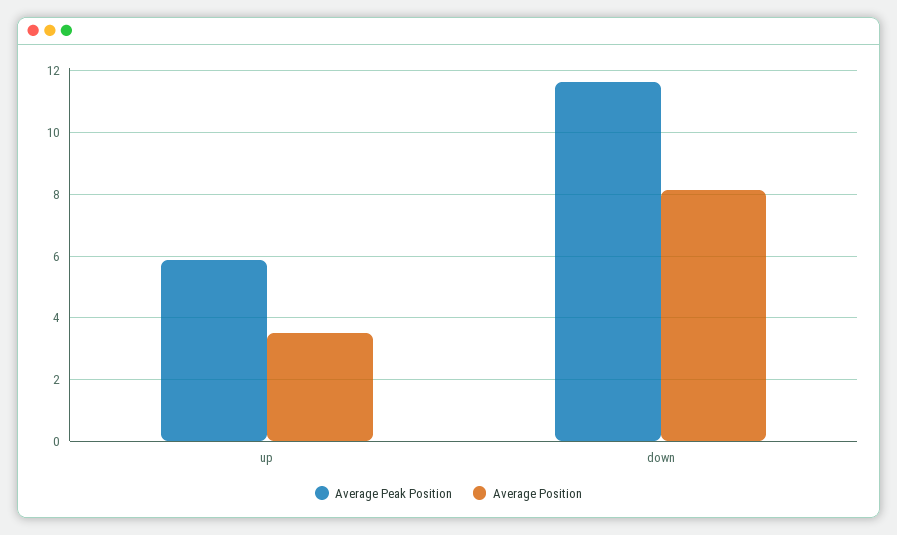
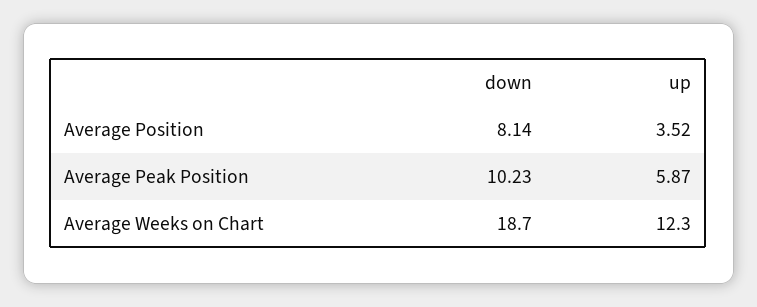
  {
    "Average Peak Position": {
      "up": 5.87,
-     "down": 11.6
+     "down": 10.23
    },
    "Average Position": {
      "up": 3.52,
      "down": 8.14
-   }
+   },
+   "Average Weeks on Chart": {
+     "down": 18.7,
+     "up": 12.3
+   }
  }

